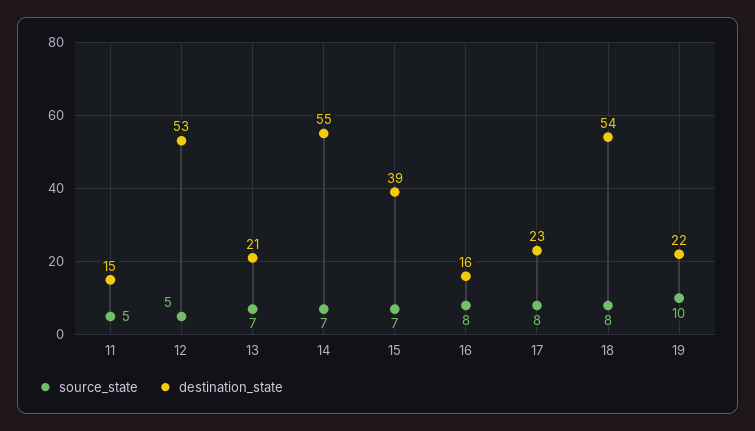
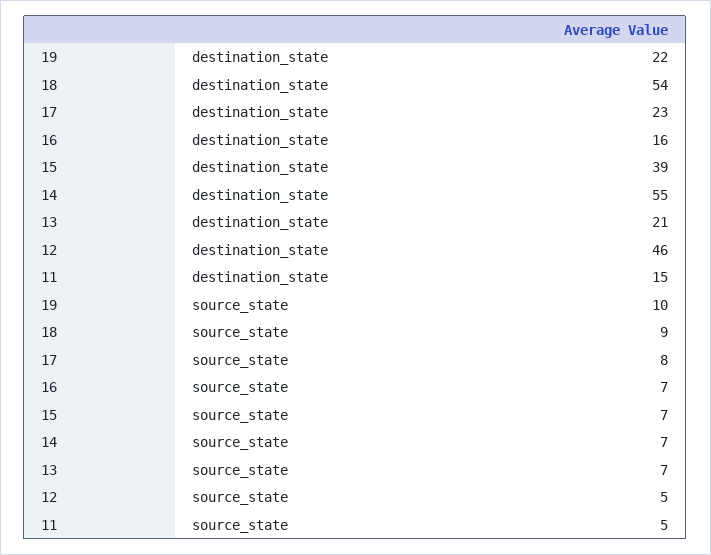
  {
    "source_state": {
      "11": 5,
      "12": 5,
      "13": 7,
      "14": 7,
      "15": 7,
-     "16": 8,
+     "16": 7,
      "17": 8,
-     "18": 8,
+     "18": 9,
      "19": 10
    },
    "destination_state": {
      "11": 15,
-     "12": 53,
+     "12": 46,
      "13": 21,
      "14": 55,
      "15": 39,
      "16": 16,
      "17": 23,
      "18": 54,
      "19": 22
    }
  }

